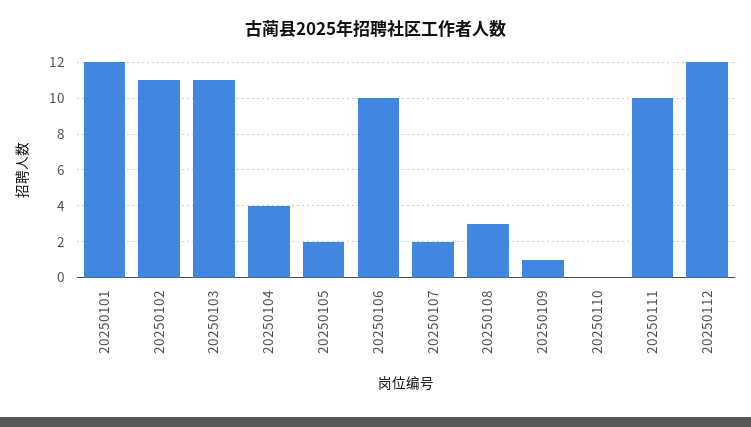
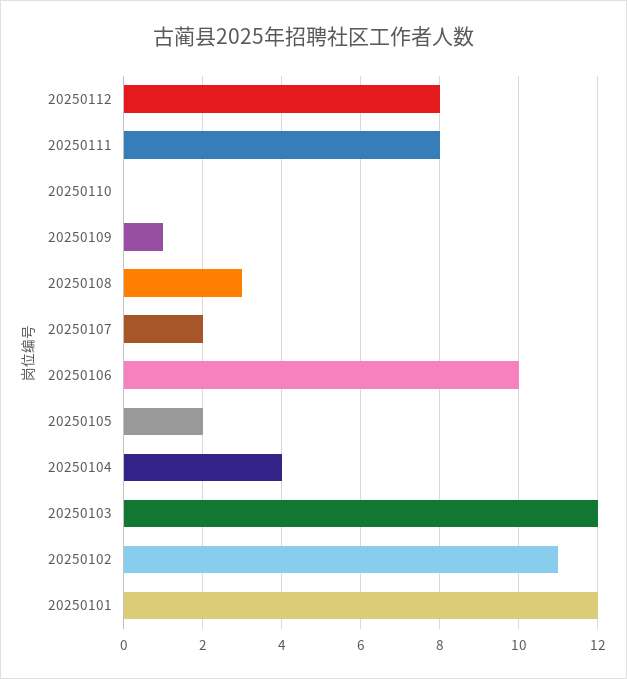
  {
    "20250101": 12,
    "20250102": 11,
-   "20250103": 11,
+   "20250103": 12,
    "20250104": 4,
    "20250105": 2,
    "20250106": 10,
    "20250107": 2,
    "20250108": 3,
    "20250109": 1,
    "20250110": 0,
-   "20250111": 10,
+   "20250111": 8,
-   "20250112": 12
+   "20250112": 8
  }

